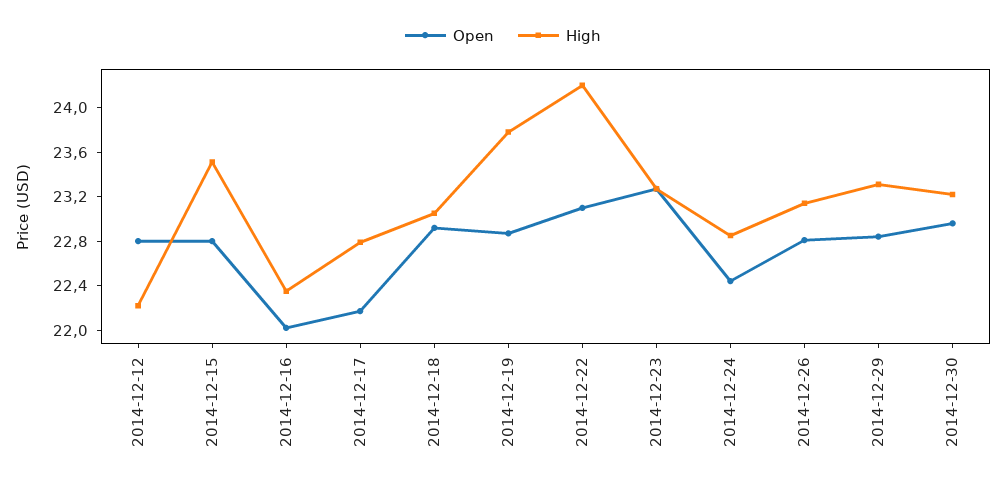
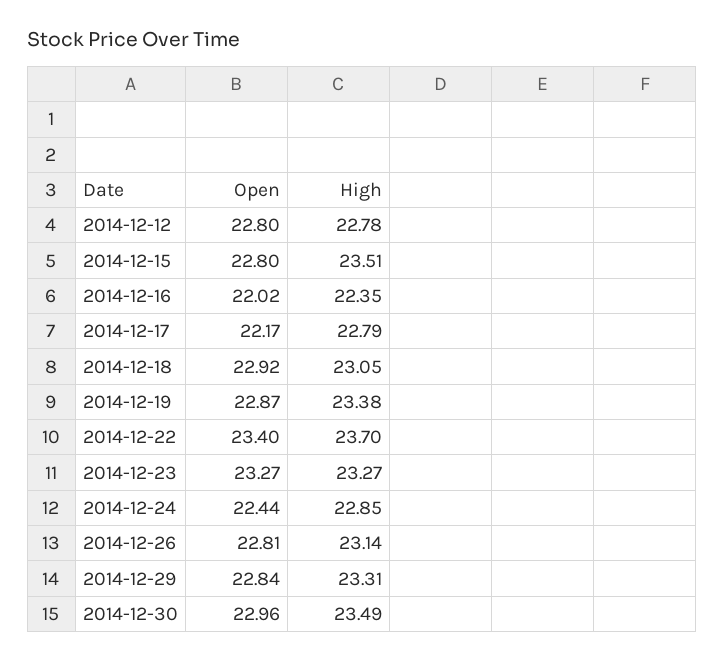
  {
    "Open": {
      "2014-12-12": 22.8,
      "2014-12-15": 22.8,
      "2014-12-16": 22.02,
      "2014-12-17": 22.17,
      "2014-12-18": 22.92,
      "2014-12-19": 22.87,
-     "2014-12-22": 23.1,
+     "2014-12-22": 23.4,
      "2014-12-23": 23.27,
      "2014-12-24": 22.44,
      "2014-12-26": 22.81,
      "2014-12-29": 22.84,
      "2014-12-30": 22.96
    },
    "High": {
-     "2014-12-12": 22.2,
+     "2014-12-12": 22.78,
      "2014-12-15": 23.51,
      "2014-12-16": 22.35,
      "2014-12-17": 22.79,
      "2014-12-18": 23.05,
-     "2014-12-19": 23.8,
+     "2014-12-19": 23.38,
-     "2014-12-22": 24.2,
+     "2014-12-22": 23.7,
      "2014-12-23": 23.27,
      "2014-12-24": 22.85,
      "2014-12-26": 23.14,
      "2014-12-29": 23.31,
-     "2014-12-30": 23.2
+     "2014-12-30": 23.49
    }
  }

